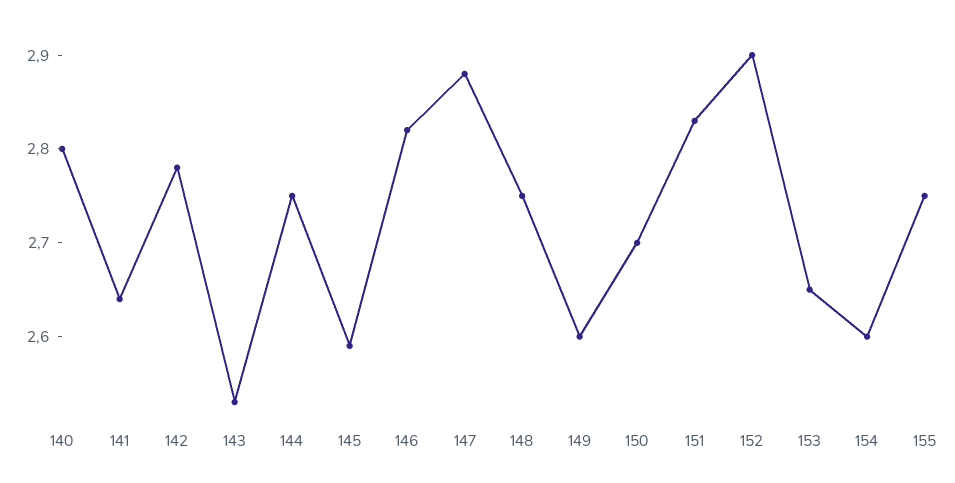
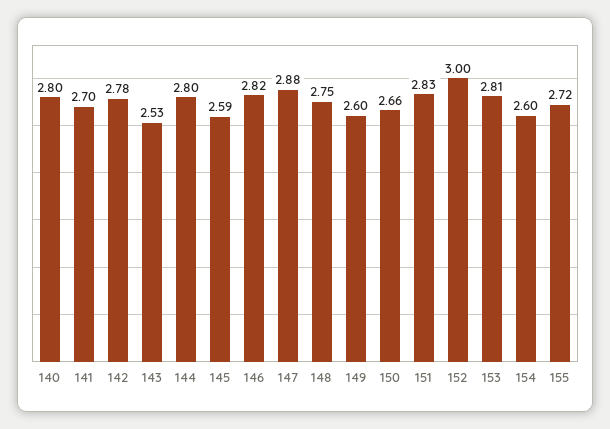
  {
    "140": 2.8,
-   "141": 2.64,
+   "141": 2.7,
    "142": 2.78,
    "143": 2.53,
-   "144": 2.75,
+   "144": 2.8,
    "145": 2.59,
    "146": 2.82,
    "147": 2.88,
    "148": 2.75,
    "149": 2.6,
-   "150": 2.7,
+   "150": 2.66,
    "151": 2.83,
-   "152": 2.9,
+   "152": 3,
-   "153": 2.65,
+   "153": 2.81,
    "154": 2.6,
-   "155": 2.75
+   "155": 2.72
  }

